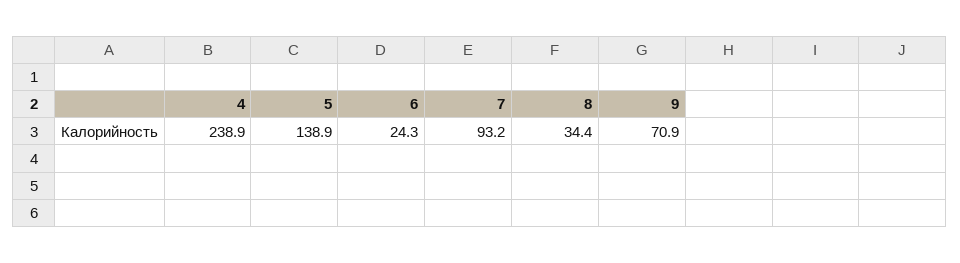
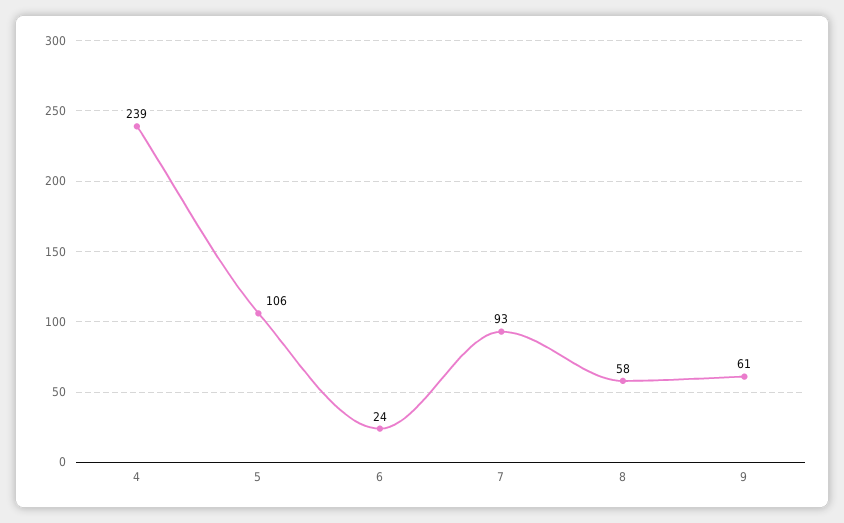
  {
    "4": 238.9,
-   "5": 138.9,
+   "5": 106,
    "6": 24.3,
    "7": 93.2,
-   "8": 34.4,
+   "8": 58,
-   "9": 70.9
+   "9": 61
  }

